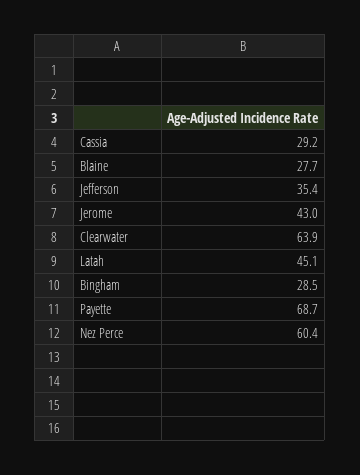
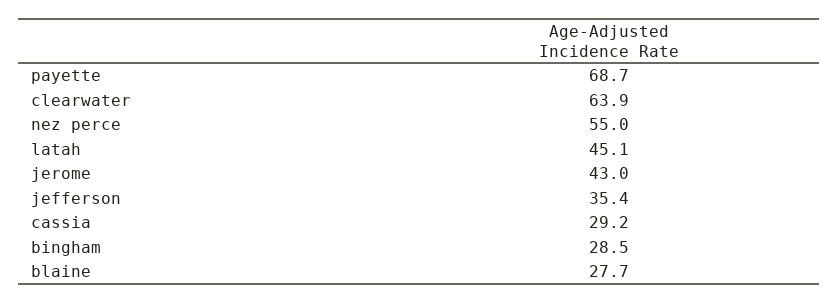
  {
    "Cassia": 29.2,
    "Blaine": 27.7,
    "Jefferson": 35.4,
    "Jerome": 43,
    "Clearwater": 63.9,
    "Latah": 45.1,
    "Bingham": 28.5,
    "Payette": 68.7,
-   "Nez Perce": 60.4
+   "Nez Perce": 55
  }

